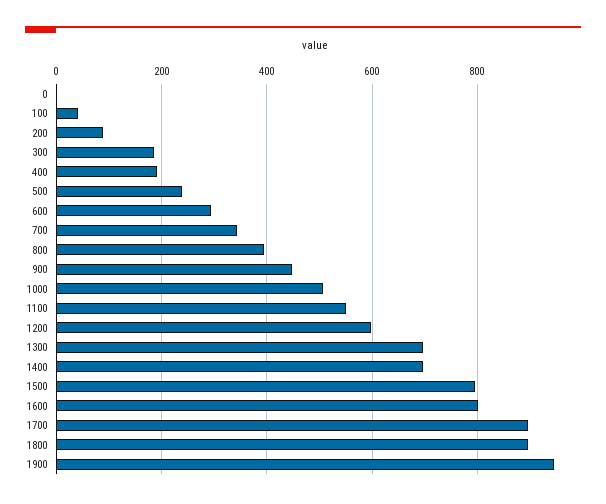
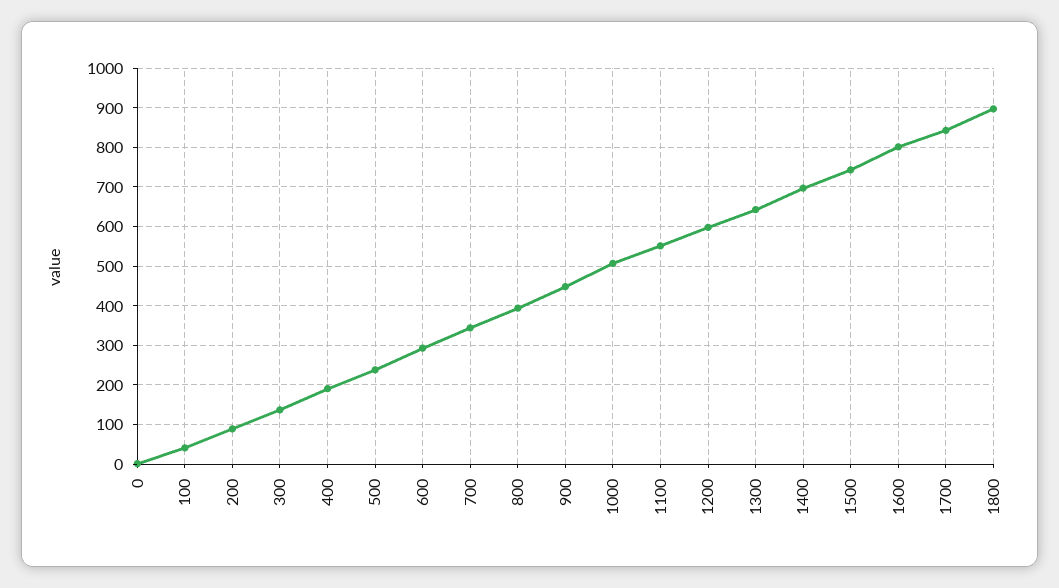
  {
    "0": 0,
    "100": 40,
    "200": 80,
-   "300": 180,
+   "300": 140,
    "400": 200,
    "500": 240,
    "600": 300,
    "700": 340,
    "800": 400,
    "900": 440,
    "1000": 500,
    "1100": 560,
    "1200": 600,
-   "1300": 700,
+   "1300": 640,
    "1400": 700,
-   "1500": 800,
+   "1500": 740,
    "1600": 800,
-   "1700": 900,
+   "1700": 840,
-   "1800": 900,
+   "1800": 900
-   "1900": 940
  }

